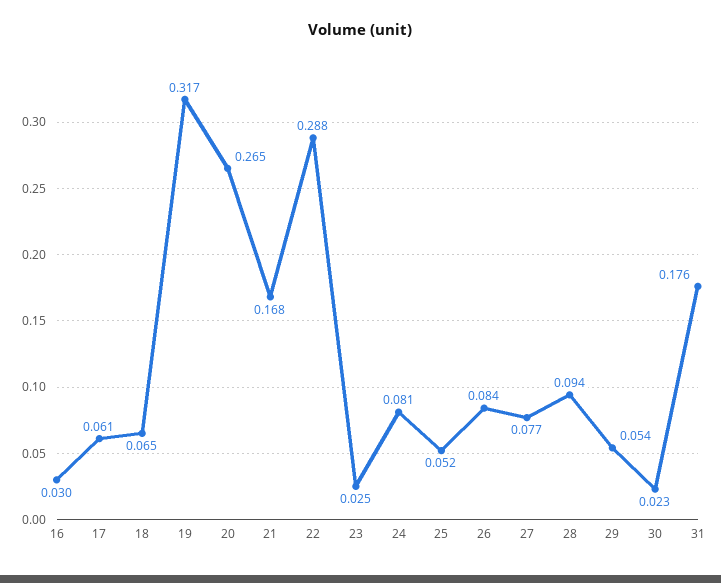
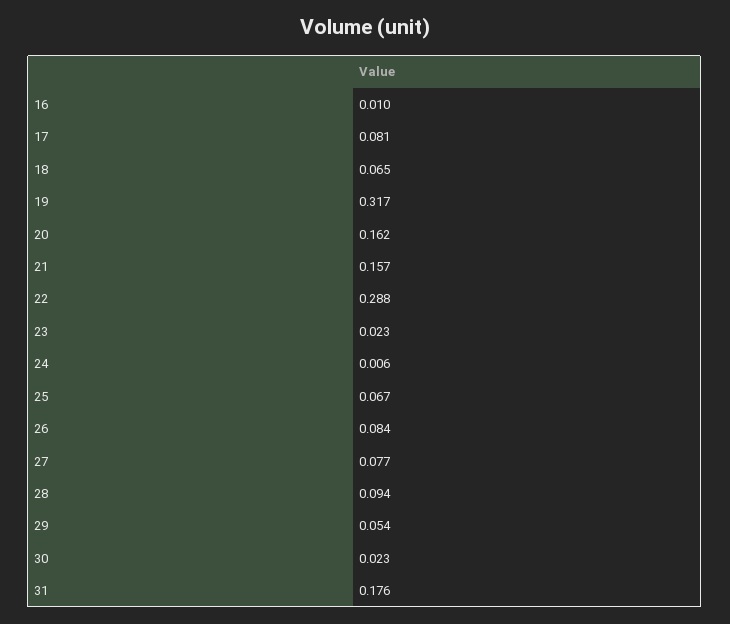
  {
-   "16": 0.03,
+   "16": 0.01,
-   "17": 0.061,
+   "17": 0.081,
    "18": 0.065,
    "19": 0.317,
-   "20": 0.265,
+   "20": 0.162,
-   "21": 0.168,
+   "21": 0.157,
    "22": 0.288,
-   "23": 0.025,
+   "23": 0.023,
-   "24": 0.081,
+   "24": 0.006,
-   "25": 0.052,
+   "25": 0.067,
    "26": 0.084,
    "27": 0.077,
    "28": 0.094,
    "29": 0.054,
    "30": 0.023,
    "31": 0.176
  }

